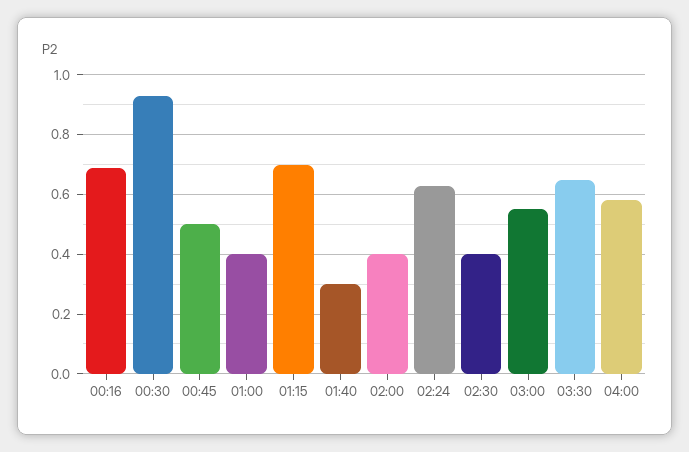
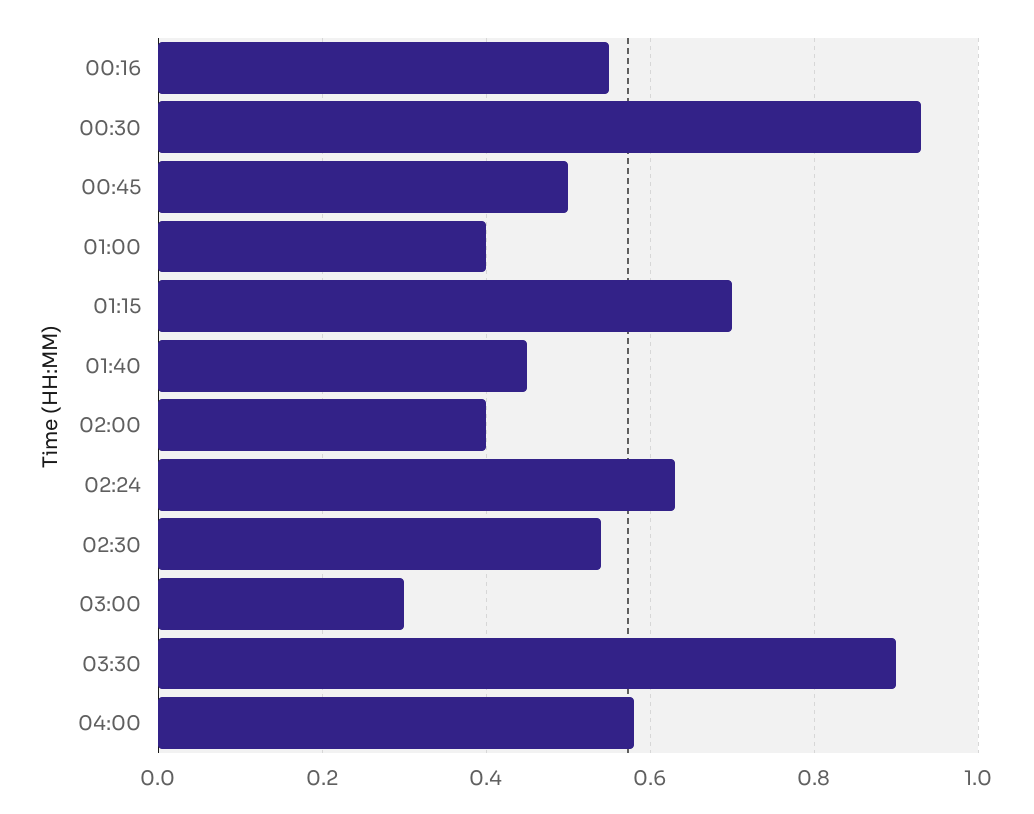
  {
-   "00:16": 0.7,
+   "00:16": 0.55,
    "00:30": 0.95,
    "00:45": 0.5,
    "01:00": 0.4,
    "01:15": 0.7,
-   "01:40": 0.3,
+   "01:40": 0.45,
    "02:00": 0.4,
    "02:24": 0.65,
-   "02:30": 0.4,
+   "02:30": 0.55,
-   "03:00": 0.55,
+   "03:00": 0.3,
-   "03:30": 0.65,
+   "03:30": 0.9,
    "04:00": 0.6
  }

